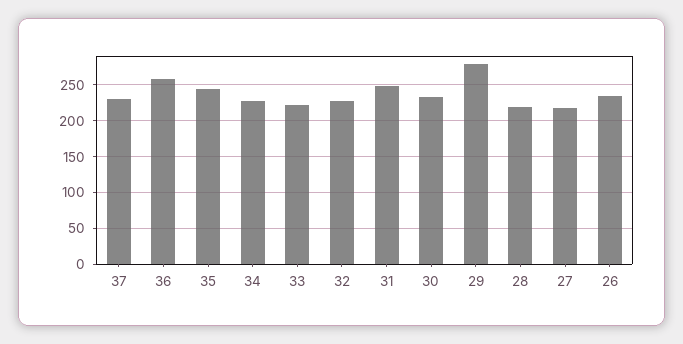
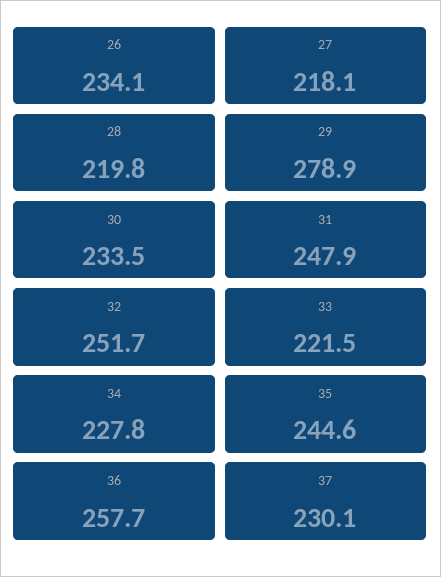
  {
    "37": 230.1,
    "36": 257.7,
    "35": 244.6,
    "34": 227.8,
    "33": 221.5,
-   "32": 230,
+   "32": 251.7,
    "31": 247.9,
    "30": 233.5,
    "29": 278.9,
    "28": 219.8,
    "27": 218.1,
    "26": 234.1
  }

